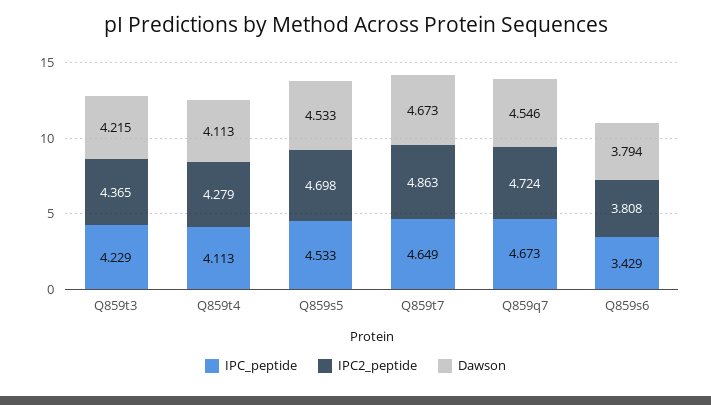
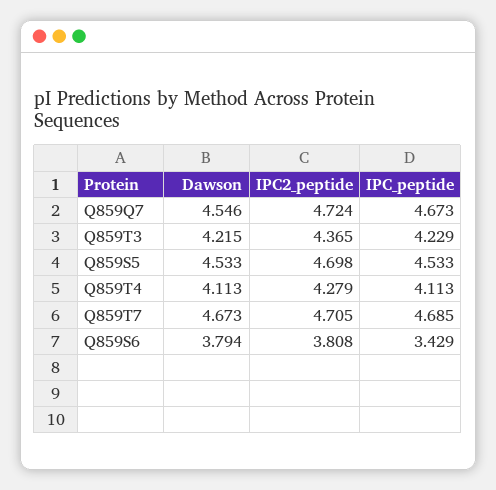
  {
    "IPC_peptide": {
      "Q859t3": 4.229,
      "Q859t4": 4.113,
      "Q859s5": 4.533,
-     "Q859t7": 4.649,
+     "Q859t7": 4.685,
      "Q859q7": 4.673,
      "Q859s6": 3.429
    },
    "IPC2_peptide": {
      "Q859t3": 4.365,
      "Q859t4": 4.279,
      "Q859s5": 4.698,
-     "Q859t7": 4.863,
+     "Q859t7": 4.705,
      "Q859q7": 4.724,
      "Q859s6": 3.808
    },
    "Dawson": {
      "Q859t3": 4.215,
      "Q859t4": 4.113,
      "Q859s5": 4.533,
      "Q859t7": 4.673,
      "Q859q7": 4.546,
      "Q859s6": 3.794
    }
  }

